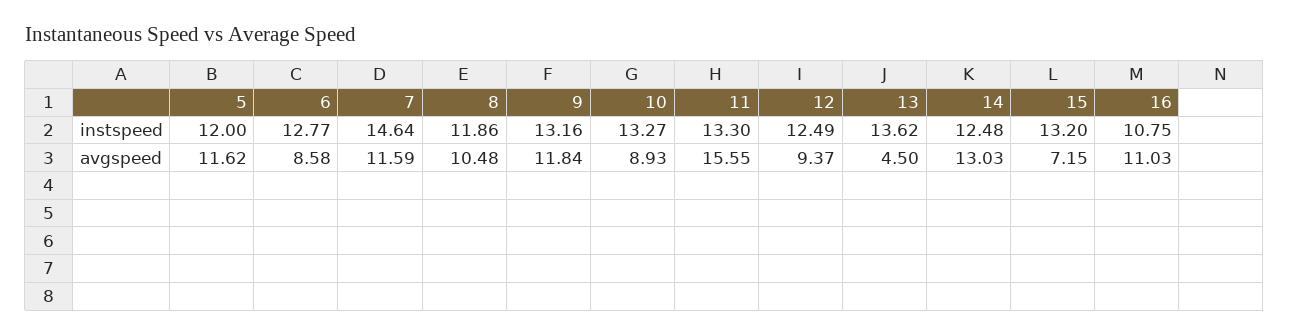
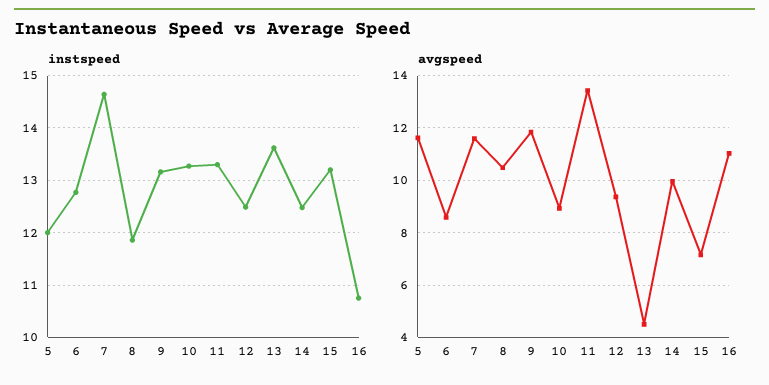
  {
    "instspeed": {
      "5": 12,
      "6": 12.77,
      "7": 14.64,
      "8": 11.86,
      "9": 13.16,
      "10": 13.27,
      "11": 13.3,
      "12": 12.49,
      "13": 13.62,
      "14": 12.48,
      "15": 13.2,
      "16": 10.75
    },
    "avgspeed": {
      "5": 11.62,
      "6": 8.58,
      "7": 11.59,
      "8": 10.48,
      "9": 11.84,
      "10": 8.93,
-     "11": 15.55,
+     "11": 13.5,
      "12": 9.37,
      "13": 4.5,
-     "14": 13.03,
+     "14": 10,
      "15": 7.15,
      "16": 11.03
    }
  }

